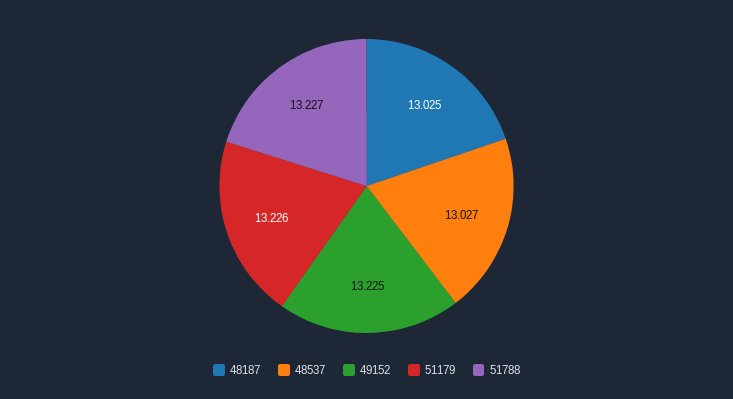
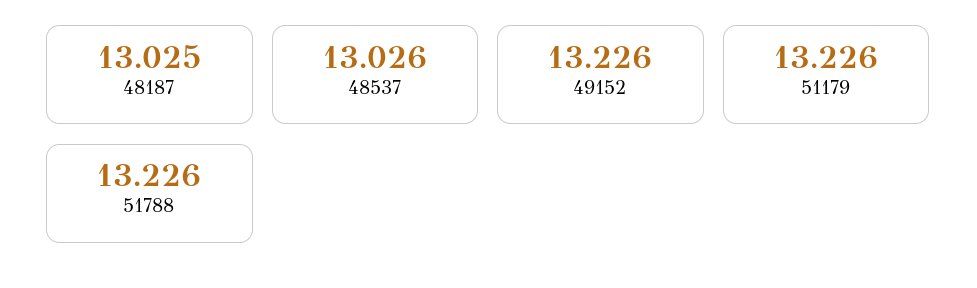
  {
    "48187": 13.025,
-   "48537": 13.027,
+   "48537": 13.026,
-   "49152": 13.225,
+   "49152": 13.226,
    "51179": 13.226,
-   "51788": 13.227
+   "51788": 13.226
  }

